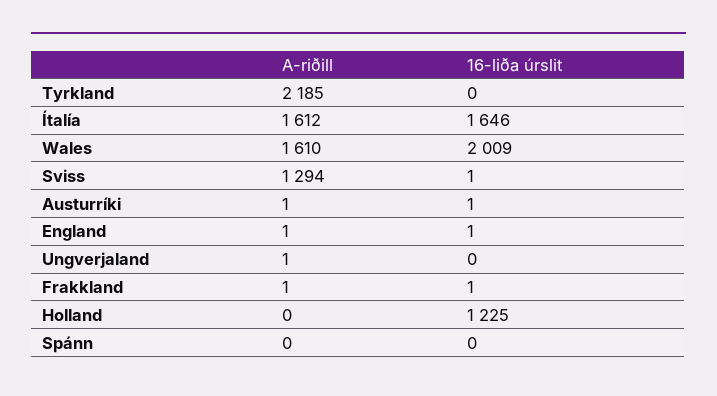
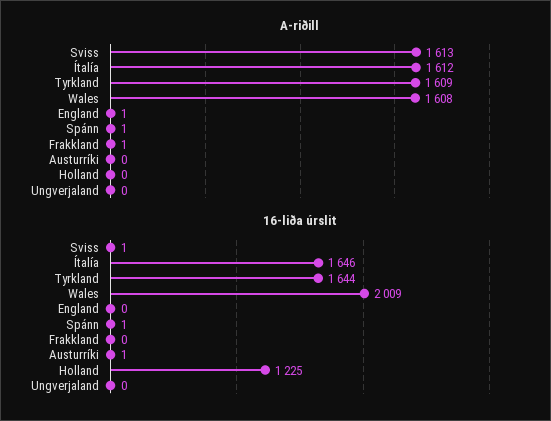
  {
    "A-riðill": {
-     "Tyrkland": 2185,
+     "Tyrkland": 1609,
      "Ítalía": 1612,
-     "Wales": 1610,
+     "Wales": 1608,
-     "Sviss": 1294,
+     "Sviss": 1613,
-     "Austurríki": 1,
+     "Austurríki": 0,
      "England": 1,
-     "Ungverjaland": 1,
+     "Ungverjaland": 0,
      "Frakkland": 1,
      "Holland": 0,
-     "Spánn": 0
+     "Spánn": 1
    },
    "16-liða úrslit": {
-     "Tyrkland": 0,
+     "Tyrkland": 1644,
      "Ítalía": 1646,
      "Wales": 2009,
      "Sviss": 1,
      "Austurríki": 1,
-     "England": 1,
+     "England": 0,
      "Ungverjaland": 0,
-     "Frakkland": 1,
+     "Frakkland": 0,
      "Holland": 1225,
-     "Spánn": 0
+     "Spánn": 1
    }
  }

